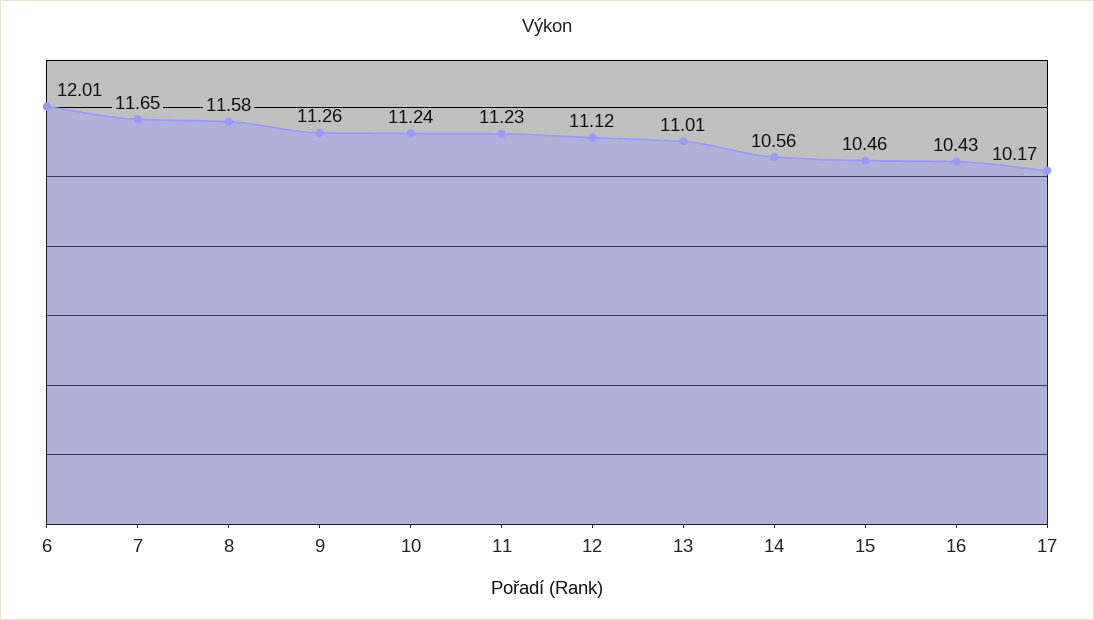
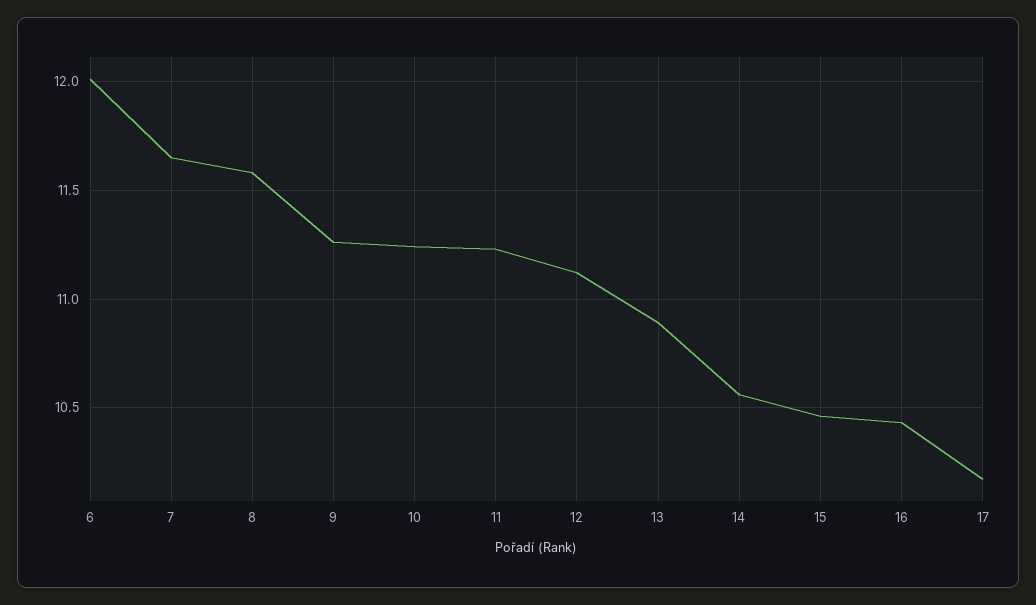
  {
    "6": 12.01,
    "7": 11.65,
    "8": 11.58,
    "9": 11.26,
    "10": 11.24,
    "11": 11.23,
    "12": 11.12,
-   "13": 11.01,
+   "13": 10.9,
    "14": 10.56,
    "15": 10.46,
    "16": 10.43,
    "17": 10.17
  }

